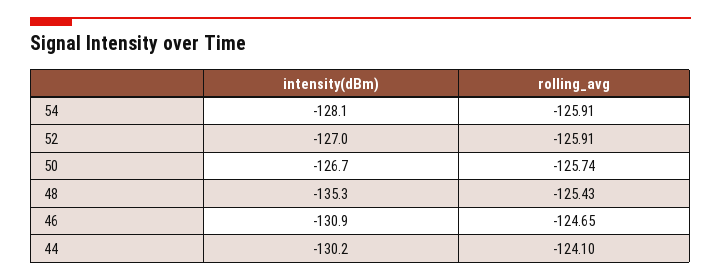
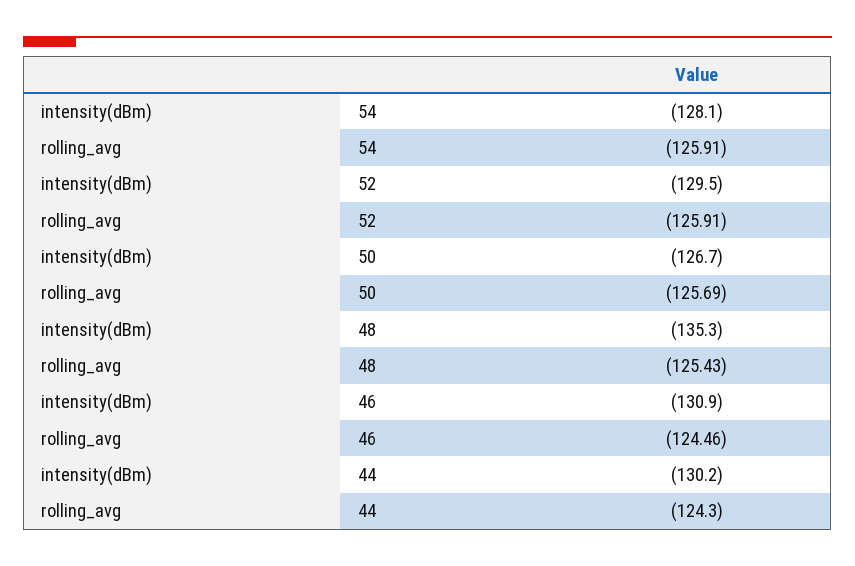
  {
    "intensity(dBm)": {
      "54": -128.1,
-     "52": -127,
+     "52": -129.5,
      "50": -126.7,
      "48": -135.3,
      "46": -130.9,
      "44": -130.2
    },
    "rolling_avg": {
      "54": -125.91,
      "52": -125.91,
-     "50": -125.74,
+     "50": -125.69,
      "48": -125.43,
-     "46": -124.65,
+     "46": -124.46,
-     "44": -124.1
+     "44": -124.3
    }
  }

